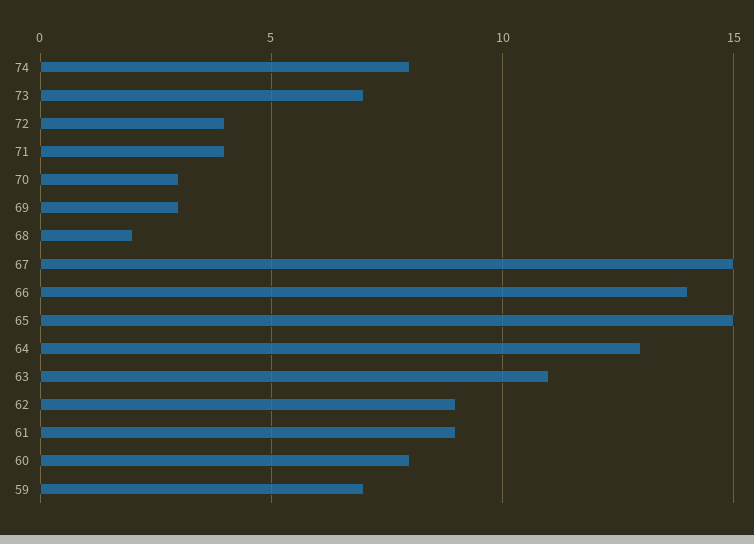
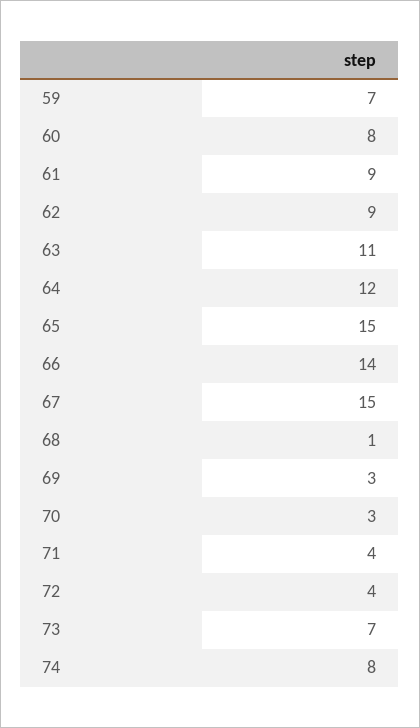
  {
    "74": 8,
    "73": 7,
    "72": 4,
    "71": 4,
    "70": 3,
    "69": 3,
-   "68": 2,
+   "68": 1,
    "67": 15,
    "66": 14,
    "65": 15,
-   "64": 13,
+   "64": 12,
    "63": 11,
    "62": 9,
    "61": 9,
    "60": 8,
    "59": 7
  }

